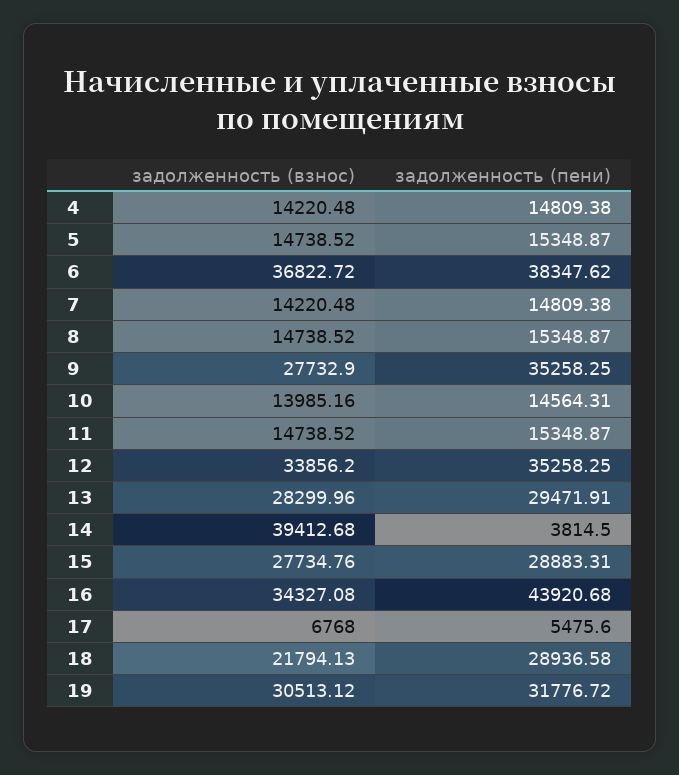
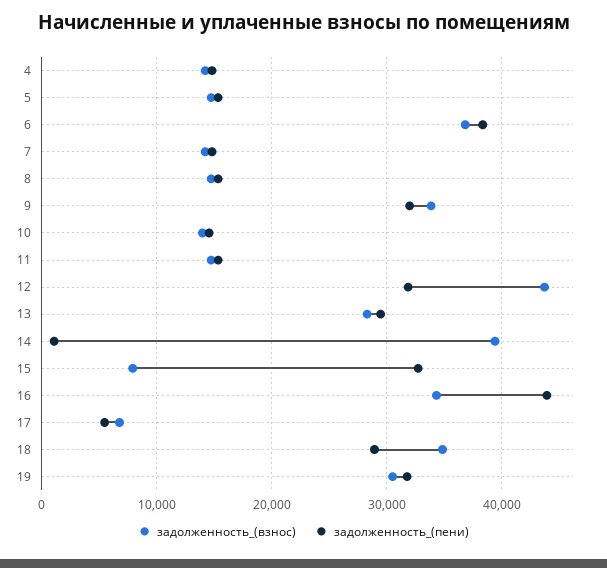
  {
    "задолженность (взнос)": {
      "4": 14220.48,
      "5": 14738.52,
      "6": 36822.72,
      "7": 14220.48,
      "8": 14738.52,
-     "9": 27732.9,
+     "9": 34000,
      "10": 13985.16,
      "11": 14738.52,
-     "12": 33856.2,
+     "12": 44000,
      "13": 28299.96,
      "14": 39412.68,
-     "15": 27734.76,
+     "15": 8000,
      "16": 34327.08,
      "17": 6768,
-     "18": 21794.13,
+     "18": 35000,
      "19": 30513.12
    },
    "задолженность (пени)": {
      "4": 14809.38,
      "5": 15348.87,
      "6": 38347.62,
      "7": 14809.38,
      "8": 15348.87,
-     "9": 35258.25,
+     "9": 32000,
      "10": 14564.31,
      "11": 15348.87,
-     "12": 35258.25,
+     "12": 32000,
      "13": 29471.91,
-     "14": 3814.5,
+     "14": 1000,
-     "15": 28883.31,
+     "15": 33000,
      "16": 43920.68,
      "17": 5475.6,
      "18": 28936.58,
      "19": 31776.72
    }
  }

